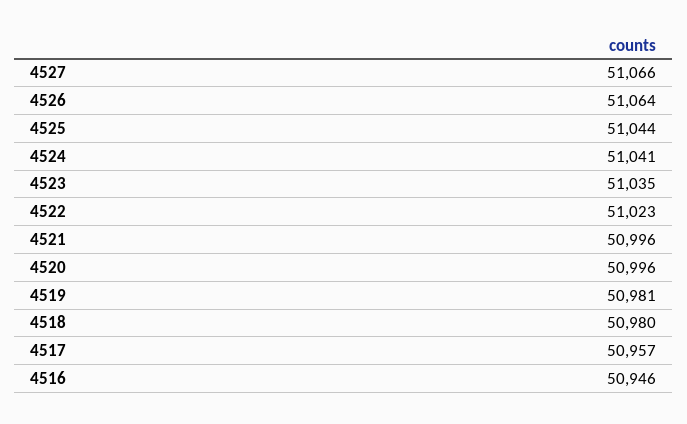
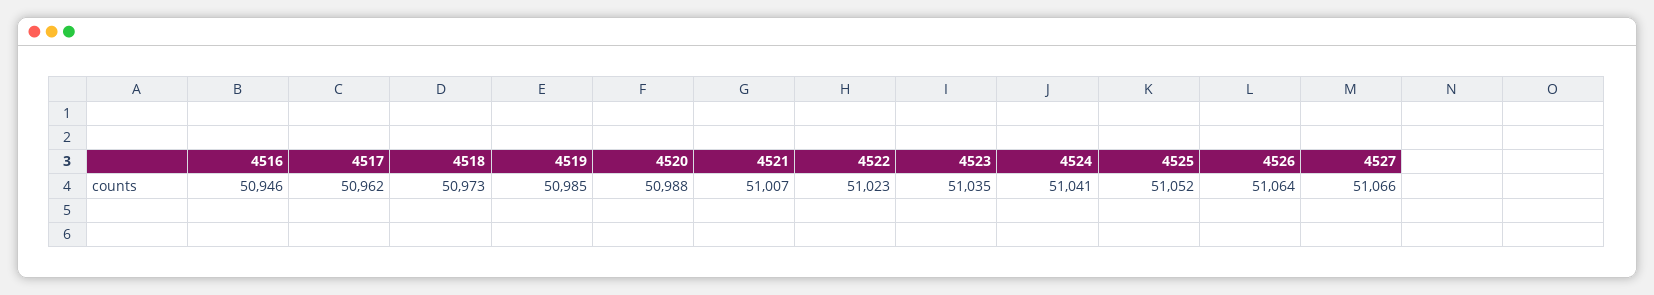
  {
    "4527": 51066,
    "4526": 51064,
-   "4525": 51044,
+   "4525": 51052,
    "4524": 51041,
    "4523": 51035,
    "4522": 51023,
-   "4521": 50996,
+   "4521": 51007,
-   "4520": 50996,
+   "4520": 50988,
-   "4519": 50981,
+   "4519": 50985,
-   "4518": 50980,
+   "4518": 50973,
-   "4517": 50957,
+   "4517": 50962,
    "4516": 50946
  }

